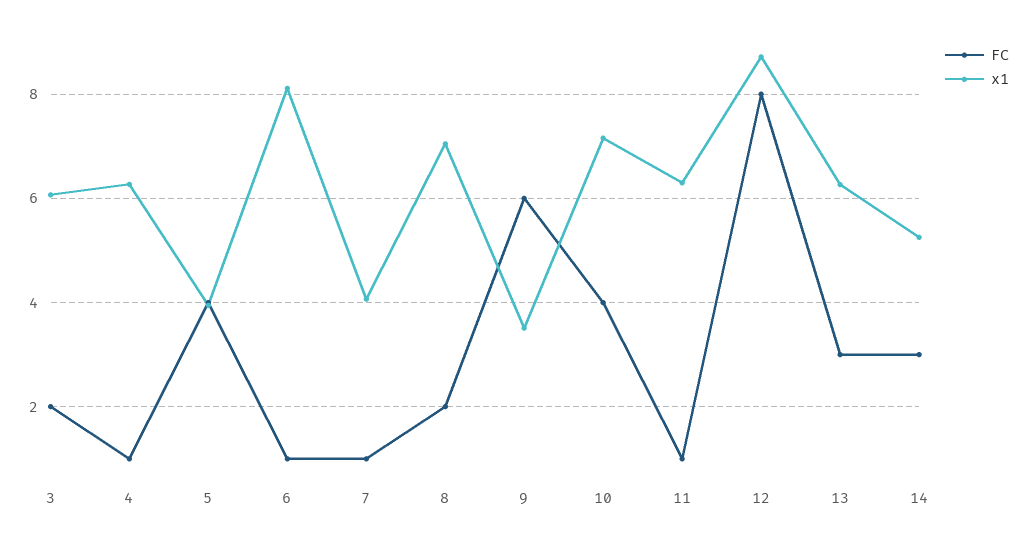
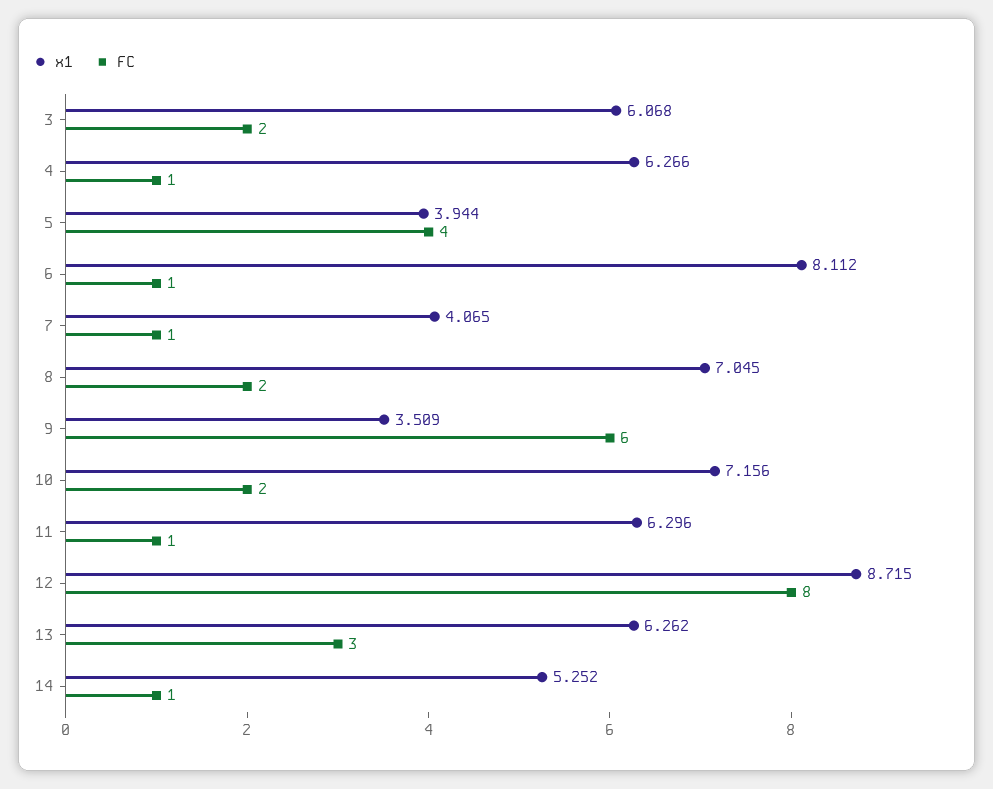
  {
    "FC": {
      "3": 2,
      "4": 1,
      "5": 4,
      "6": 1,
      "7": 1,
      "8": 2,
      "9": 6,
-     "10": 4,
+     "10": 2,
      "11": 1,
      "12": 8,
      "13": 3,
-     "14": 3
+     "14": 1
    },
    "x1": {
      "3": 6.068,
      "4": 6.266,
      "5": 3.944,
      "6": 8.112,
      "7": 4.065,
      "8": 7.045,
      "9": 3.509,
      "10": 7.156,
      "11": 6.296,
      "12": 8.715,
      "13": 6.262,
      "14": 5.252
    }
  }

